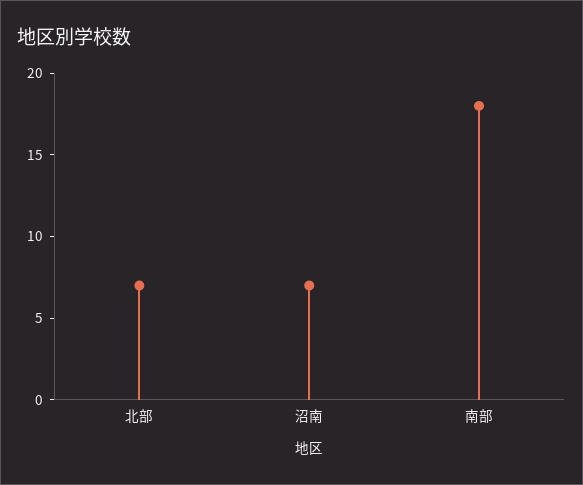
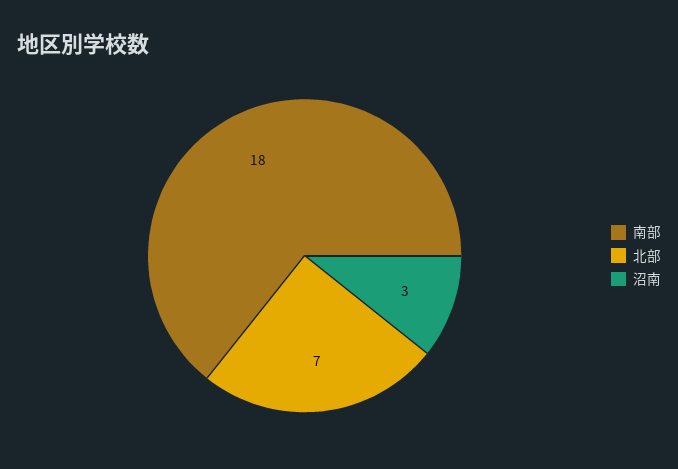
  {
    "北部": 7,
-   "沼南": 7,
+   "沼南": 3,
    "南部": 18
  }

